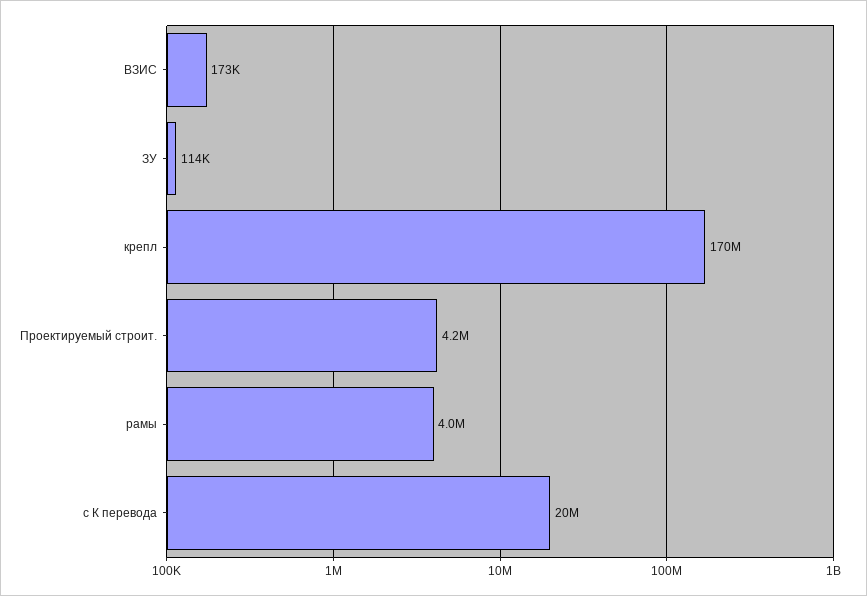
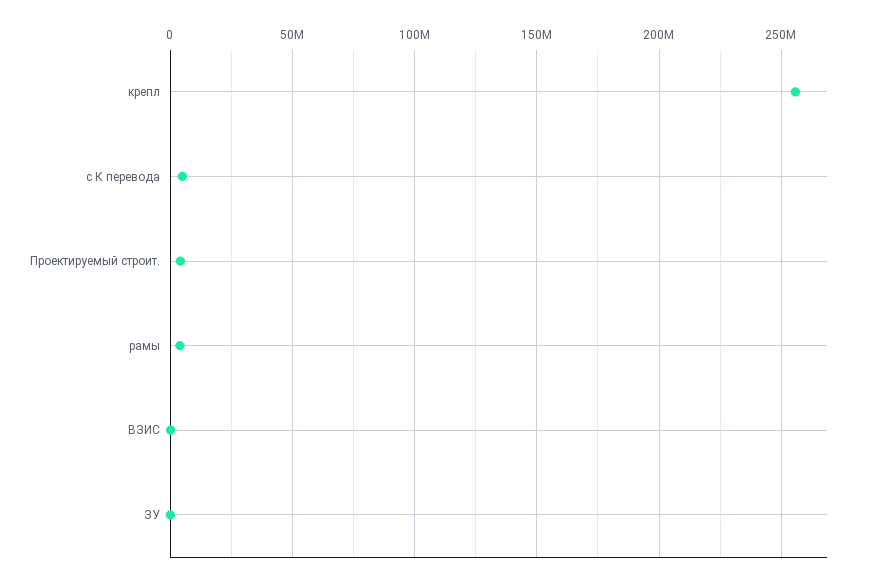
  {
    "ВЗИС": 173000,
    "ЗУ": 114000,
-   "крепл": 170000000,
+   "крепл": 255000000,
    "Проектируемый строит.": 4200000,
    "рамы": 4000000,
-   "с К перевода": 20000000
+   "с К перевода": 5000000
  }

